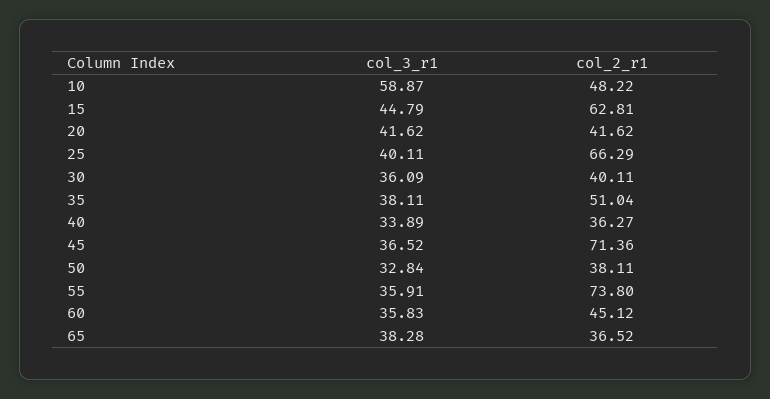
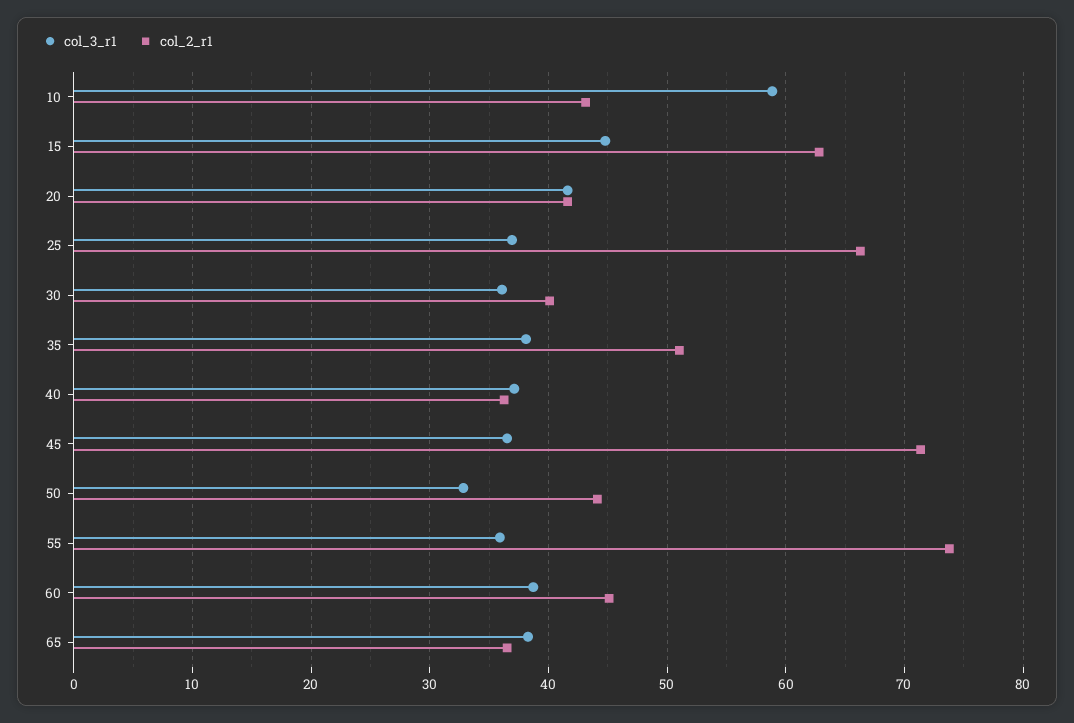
  {
    "col_3_r1": {
      "10": 58.87,
      "15": 44.79,
      "20": 41.62,
-     "25": 40.11,
+     "25": 37,
      "30": 36.09,
      "35": 38.11,
-     "40": 33.89,
+     "40": 37,
      "45": 36.52,
      "50": 32.84,
      "55": 35.91,
-     "60": 35.83,
+     "60": 39,
      "65": 38.28
    },
    "col_2_r1": {
-     "10": 48.22,
+     "10": 43,
      "15": 62.81,
      "20": 41.62,
      "25": 66.29,
      "30": 40.11,
      "35": 51.04,
      "40": 36.27,
      "45": 71.36,
-     "50": 38.11,
+     "50": 44,
      "55": 73.8,
      "60": 45.12,
      "65": 36.52
    }
  }

